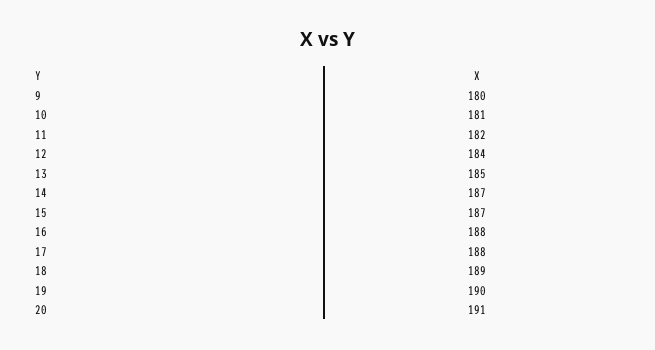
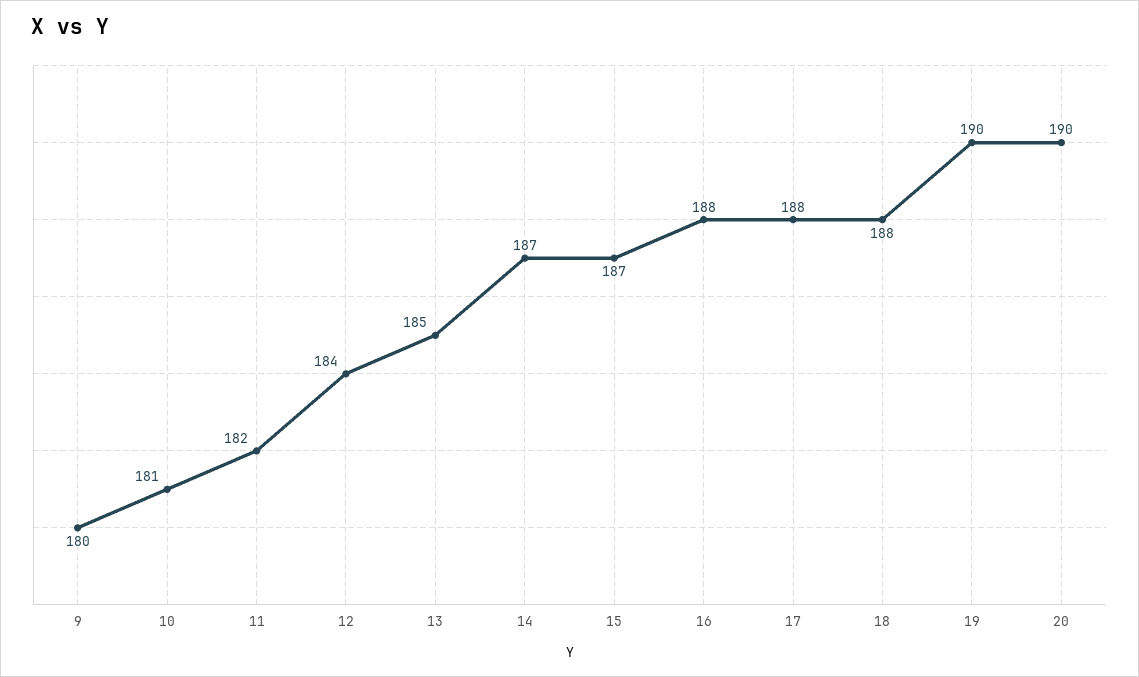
  {
    "9": 180,
    "10": 181,
    "11": 182,
    "12": 184,
    "13": 185,
    "14": 187,
    "15": 187,
    "16": 188,
    "17": 188,
-   "18": 189,
+   "18": 188,
    "19": 190,
-   "20": 191
+   "20": 190
  }

